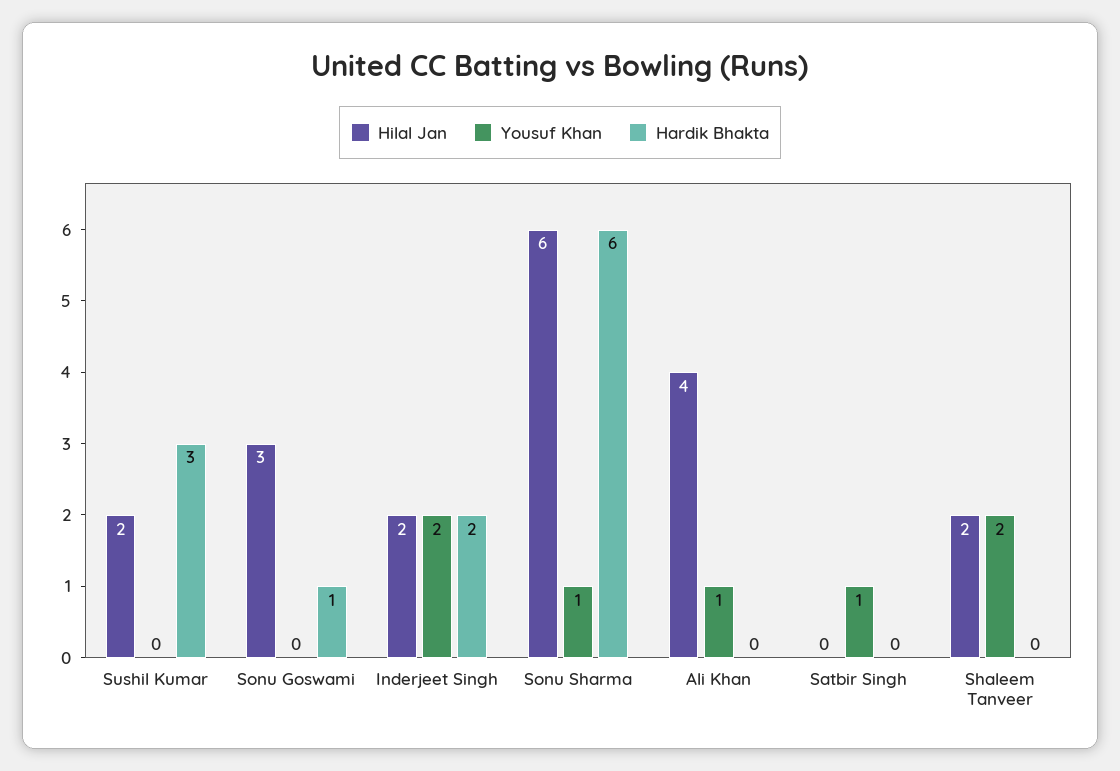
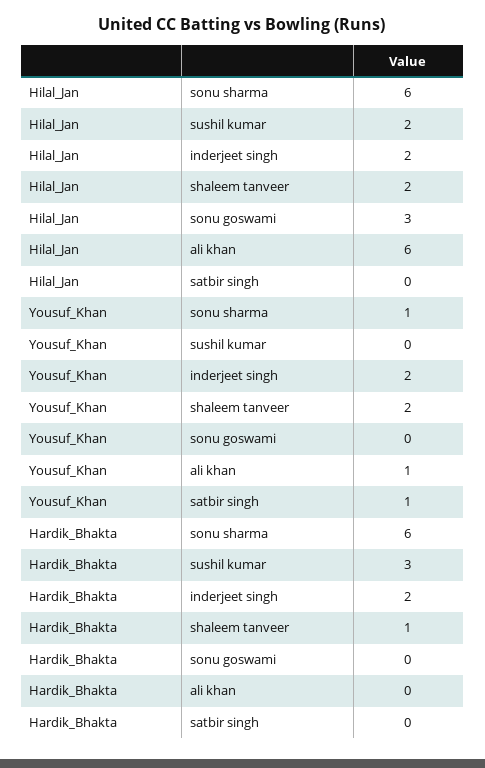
  {
    "Hilal Jan": {
      "Sushil Kumar": 2,
      "Sonu Goswami": 3,
      "Inderjeet Singh": 2,
      "Sonu Sharma": 6,
-     "Ali Khan": 4,
+     "Ali Khan": 6,
      "Satbir Singh": 0,
      "Shaleem Tanveer": 2
    },
    "Yousuf Khan": {
      "Sushil Kumar": 0,
      "Sonu Goswami": 0,
      "Inderjeet Singh": 2,
      "Sonu Sharma": 1,
      "Ali Khan": 1,
      "Satbir Singh": 1,
      "Shaleem Tanveer": 2
    },
    "Hardik Bhakta": {
      "Sushil Kumar": 3,
-     "Sonu Goswami": 1,
+     "Sonu Goswami": 0,
      "Inderjeet Singh": 2,
      "Sonu Sharma": 6,
      "Ali Khan": 0,
      "Satbir Singh": 0,
-     "Shaleem Tanveer": 0
+     "Shaleem Tanveer": 1
    }
  }

